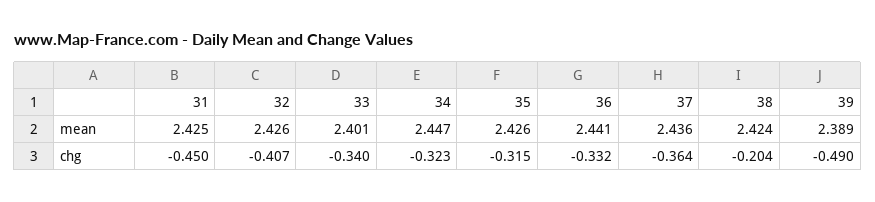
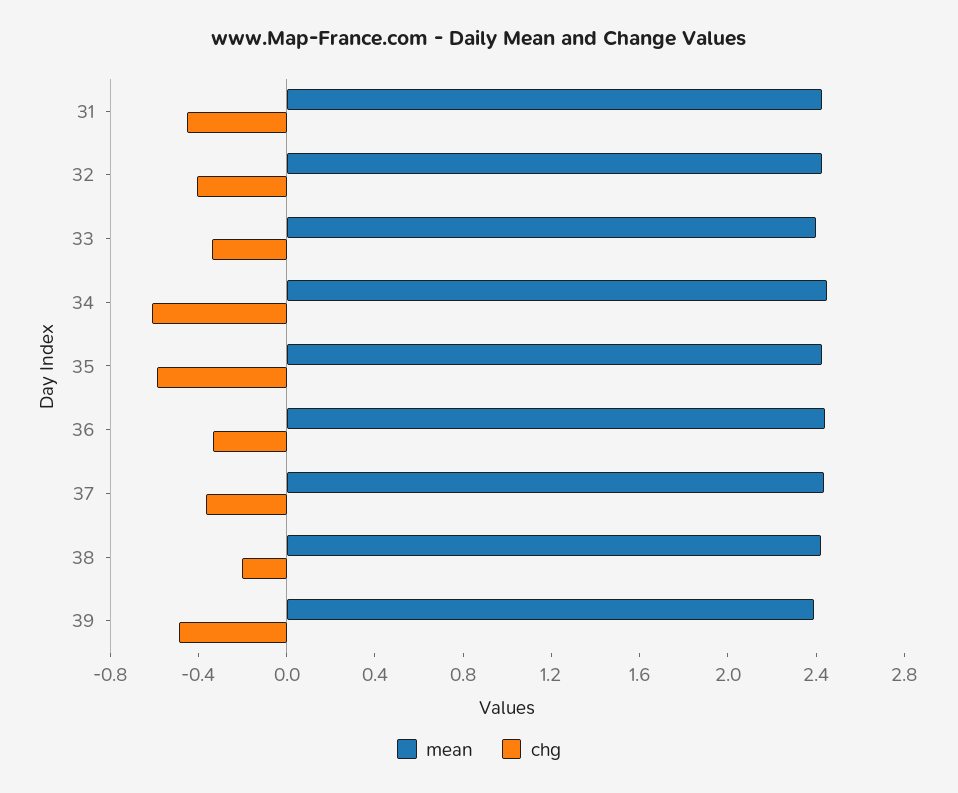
  {
    "mean": {
      "31": 2.425,
      "32": 2.426,
      "33": 2.401,
      "34": 2.447,
      "35": 2.426,
      "36": 2.441,
      "37": 2.436,
      "38": 2.424,
      "39": 2.389
    },
    "chg": {
      "31": -0.45,
      "32": -0.407,
      "33": -0.34,
-     "34": -0.323,
+     "34": -0.6,
-     "35": -0.315,
+     "35": -0.6,
      "36": -0.332,
      "37": -0.364,
      "38": -0.204,
      "39": -0.49
    }
  }

